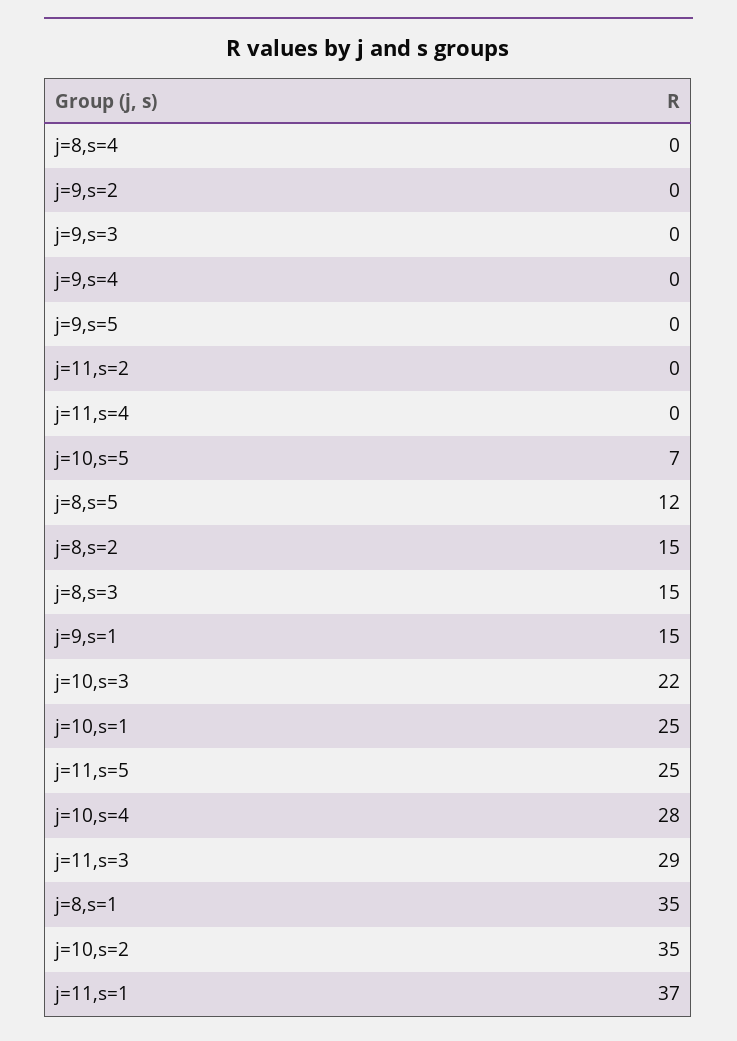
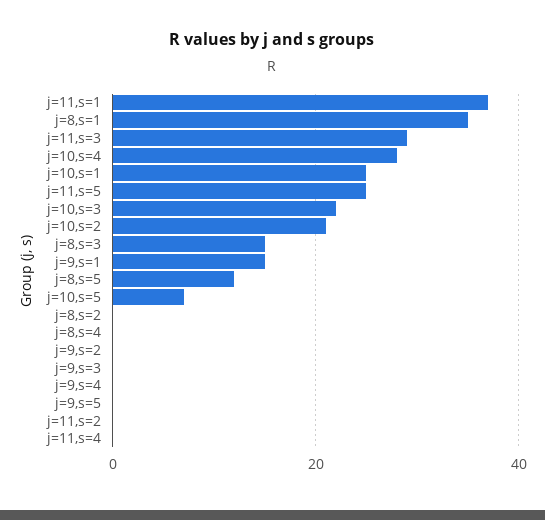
  {
    "j=8,s=4": 0,
    "j=9,s=2": 0,
    "j=9,s=3": 0,
    "j=9,s=4": 0,
    "j=9,s=5": 0,
    "j=11,s=2": 0,
    "j=11,s=4": 0,
    "j=10,s=5": 7,
    "j=8,s=5": 12,
-   "j=8,s=2": 15,
+   "j=8,s=2": 0,
    "j=8,s=3": 15,
    "j=9,s=1": 15,
    "j=10,s=3": 22,
    "j=10,s=1": 25,
    "j=11,s=5": 25,
    "j=10,s=4": 28,
    "j=11,s=3": 29,
    "j=8,s=1": 35,
-   "j=10,s=2": 35,
+   "j=10,s=2": 20,
    "j=11,s=1": 37
  }

